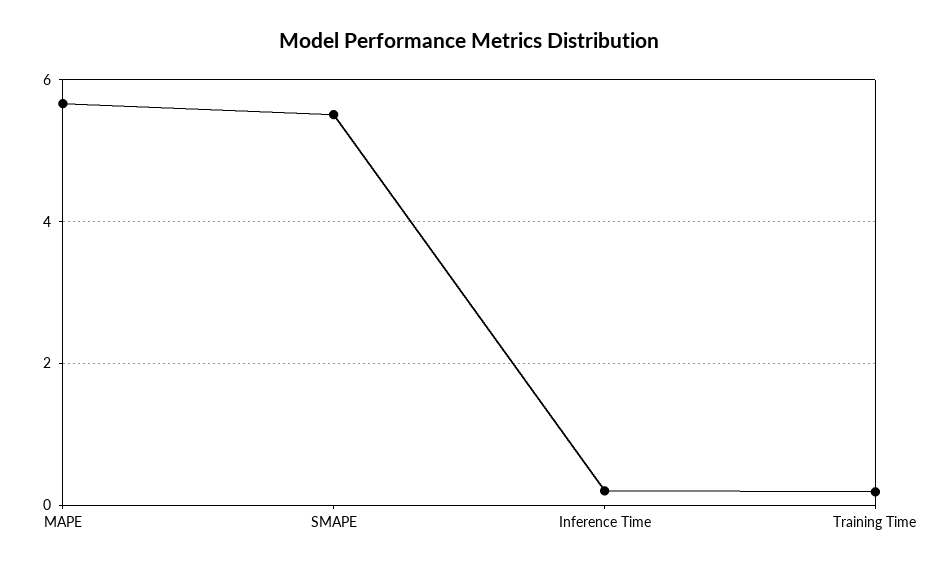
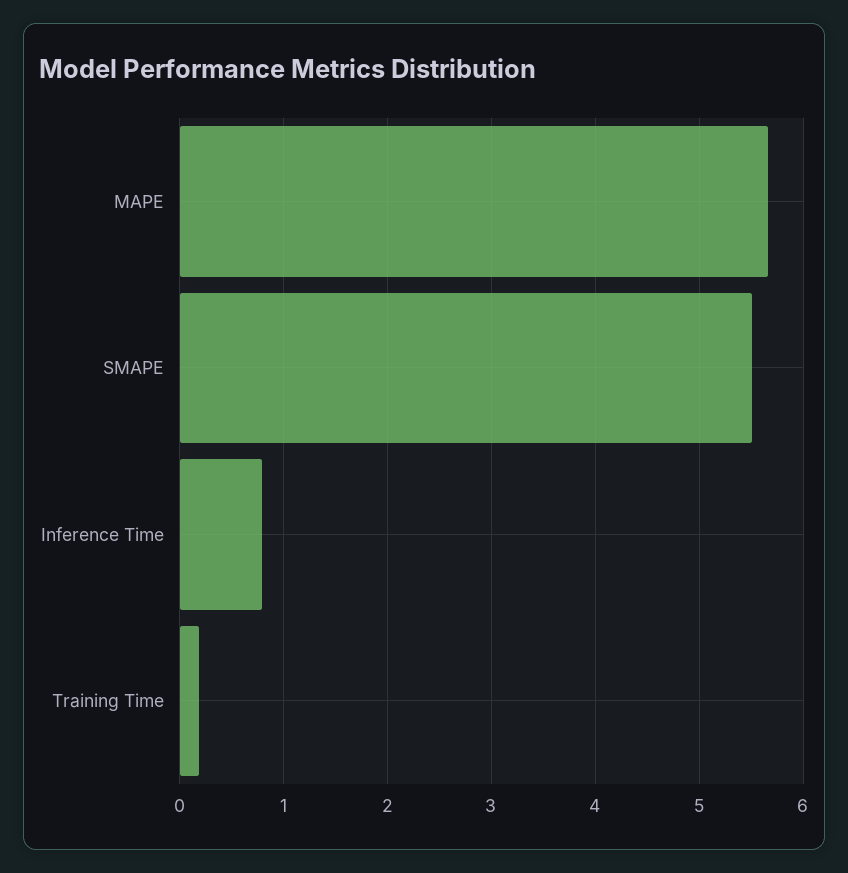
  {
    "MAPE": 5.7,
    "SMAPE": 5.5,
-   "Inference Time": 0.2,
+   "Inference Time": 0.8,
    "Training Time": 0.2
  }

